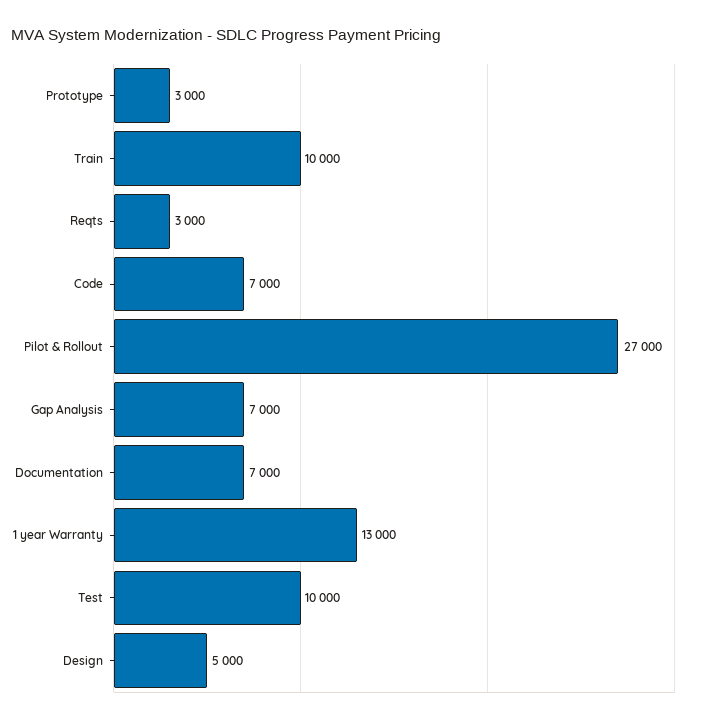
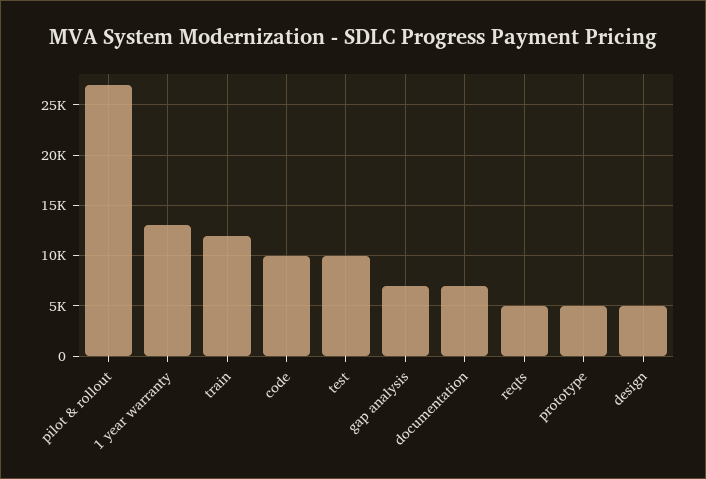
  {
-   "Prototype": 3000,
+   "Prototype": 5000,
-   "Train": 10000,
+   "Train": 12000,
-   "Reqts": 3000,
+   "Reqts": 5000,
-   "Code": 7000,
+   "Code": 10000,
    "Pilot & Rollout": 27000,
    "Gap Analysis": 7000,
    "Documentation": 7000,
    "1 year Warranty": 13000,
    "Test": 10000,
    "Design": 5000
  }

